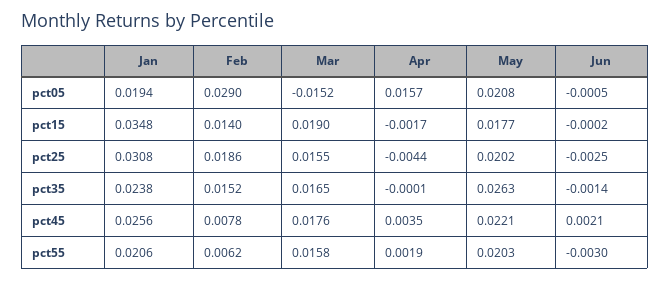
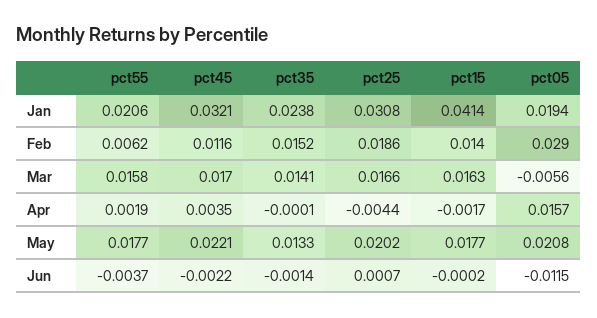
  {
    "Jan": {
      "pct05": 0.0194,
-     "pct15": 0.0348,
+     "pct15": 0.0414,
      "pct25": 0.0308,
      "pct35": 0.0238,
-     "pct45": 0.0256,
+     "pct45": 0.0321,
      "pct55": 0.0206
    },
    "Feb": {
      "pct05": 0.029,
      "pct15": 0.014,
      "pct25": 0.0186,
      "pct35": 0.0152,
-     "pct45": 0.0078,
+     "pct45": 0.0116,
      "pct55": 0.0062
    },
    "Mar": {
-     "pct05": -0.0152,
+     "pct05": -0.0056,
-     "pct15": 0.019,
+     "pct15": 0.0163,
-     "pct25": 0.0155,
+     "pct25": 0.0166,
-     "pct35": 0.0165,
+     "pct35": 0.0141,
-     "pct45": 0.0176,
+     "pct45": 0.017,
      "pct55": 0.0158
    },
    "Apr": {
      "pct05": 0.0157,
      "pct15": -0.0017,
      "pct25": -0.0044,
      "pct35": -0.0001,
      "pct45": 0.0035,
      "pct55": 0.0019
    },
    "May": {
      "pct05": 0.0208,
      "pct15": 0.0177,
      "pct25": 0.0202,
-     "pct35": 0.0263,
+     "pct35": 0.0133,
      "pct45": 0.0221,
-     "pct55": 0.0203
+     "pct55": 0.0177
    },
    "Jun": {
-     "pct05": -0.0005,
+     "pct05": -0.0115,
      "pct15": -0.0002,
-     "pct25": -0.0025,
+     "pct25": 0.0007,
      "pct35": -0.0014,
-     "pct45": 0.0021,
+     "pct45": -0.0022,
-     "pct55": -0.003
+     "pct55": -0.0037
    }
  }

